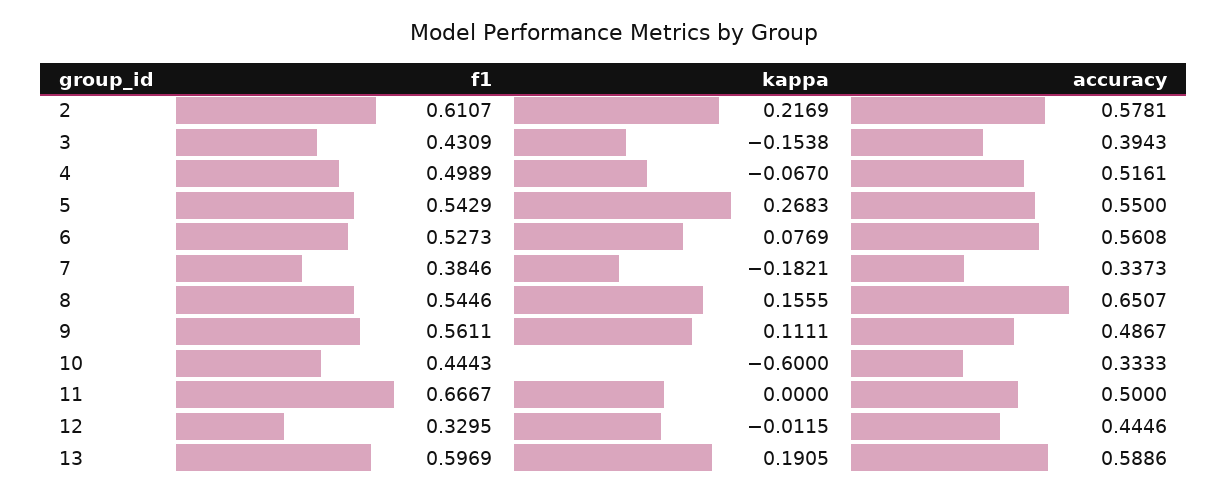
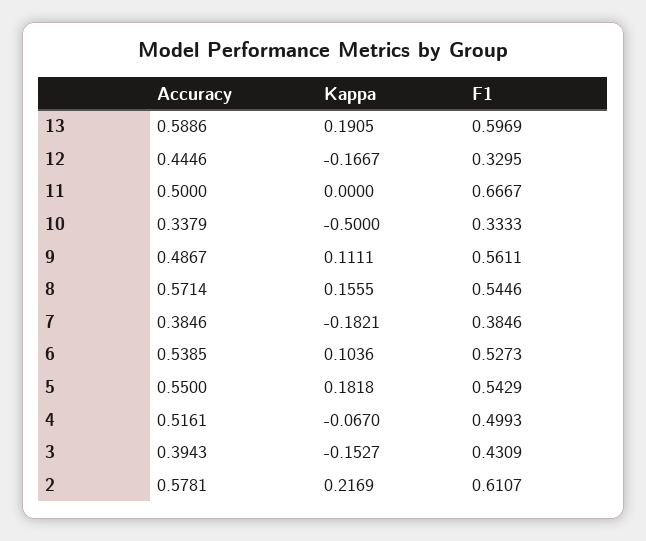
  {
    "f1": {
      "2": 0.6107,
      "3": 0.4309,
-     "4": 0.4989,
+     "4": 0.4993,
      "5": 0.5429,
      "6": 0.5273,
      "7": 0.3846,
      "8": 0.5446,
      "9": 0.5611,
-     "10": 0.4443,
+     "10": 0.3333,
      "11": 0.6667,
      "12": 0.3295,
      "13": 0.5969
    },
    "kappa": {
      "2": 0.2169,
-     "3": -0.1538,
+     "3": -0.1527,
      "4": -0.067,
-     "5": 0.2683,
+     "5": 0.1818,
-     "6": 0.0769,
+     "6": 0.1036,
      "7": -0.1821,
      "8": 0.1555,
      "9": 0.1111,
-     "10": -0.6,
+     "10": -0.5,
      "11": 0,
-     "12": -0.0115,
+     "12": -0.1667,
      "13": 0.1905
    },
    "accuracy": {
      "2": 0.5781,
      "3": 0.3943,
      "4": 0.5161,
      "5": 0.55,
-     "6": 0.5608,
+     "6": 0.5385,
-     "7": 0.3373,
+     "7": 0.3846,
-     "8": 0.6507,
+     "8": 0.5714,
      "9": 0.4867,
-     "10": 0.3333,
+     "10": 0.3379,
      "11": 0.5,
      "12": 0.4446,
      "13": 0.5886
    }
  }

